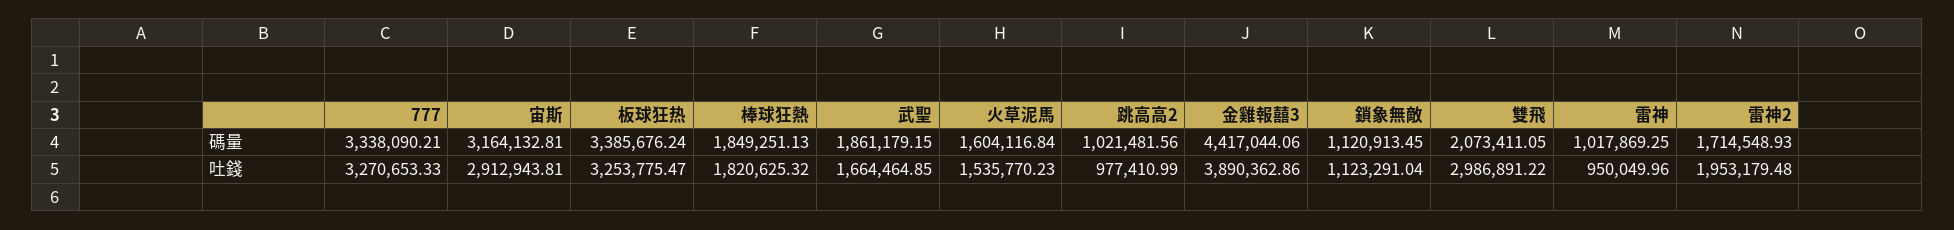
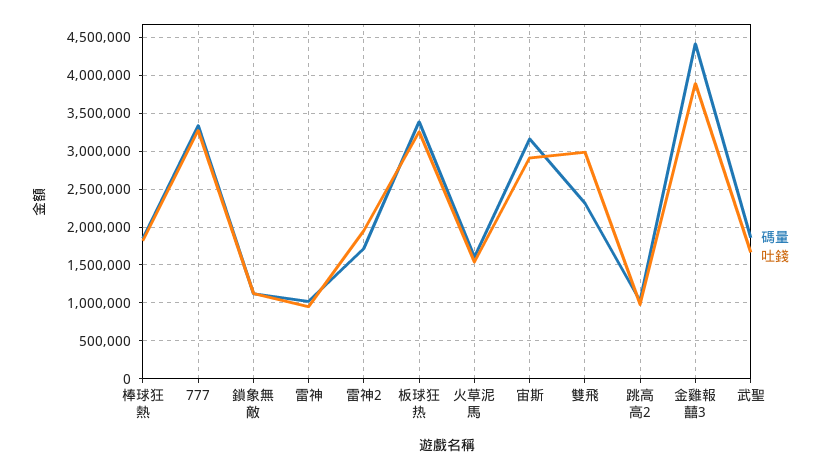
  {
    "碼量": {
      "777": 3338090.21,
      "宙斯": 3164132.81,
      "板球狂热": 3385676.24,
      "棒球狂熱": 1849251.13,
      "武聖": 1861179.15,
      "火草泥馬": 1604116.84,
      "跳高高2": 1021481.56,
      "金雞報囍3": 4417044.06,
      "鎖象無敵": 1120913.45,
-     "雙飛": 2073411.05,
+     "雙飛": 2300000,
      "雷神": 1017869.25,
      "雷神2": 1714548.93
    },
    "吐錢": {
      "777": 3270653.33,
      "宙斯": 2912943.81,
      "板球狂热": 3253775.47,
      "棒球狂熱": 1820625.32,
      "武聖": 1664464.85,
      "火草泥馬": 1535770.23,
      "跳高高2": 977410.99,
      "金雞報囍3": 3890362.86,
      "鎖象無敵": 1123291.04,
      "雙飛": 2986891.22,
      "雷神": 950049.96,
      "雷神2": 1953179.48
    }
  }

